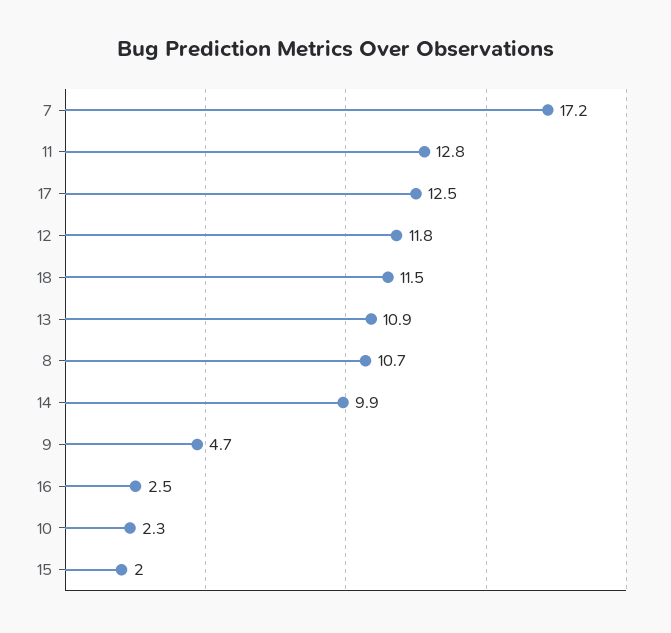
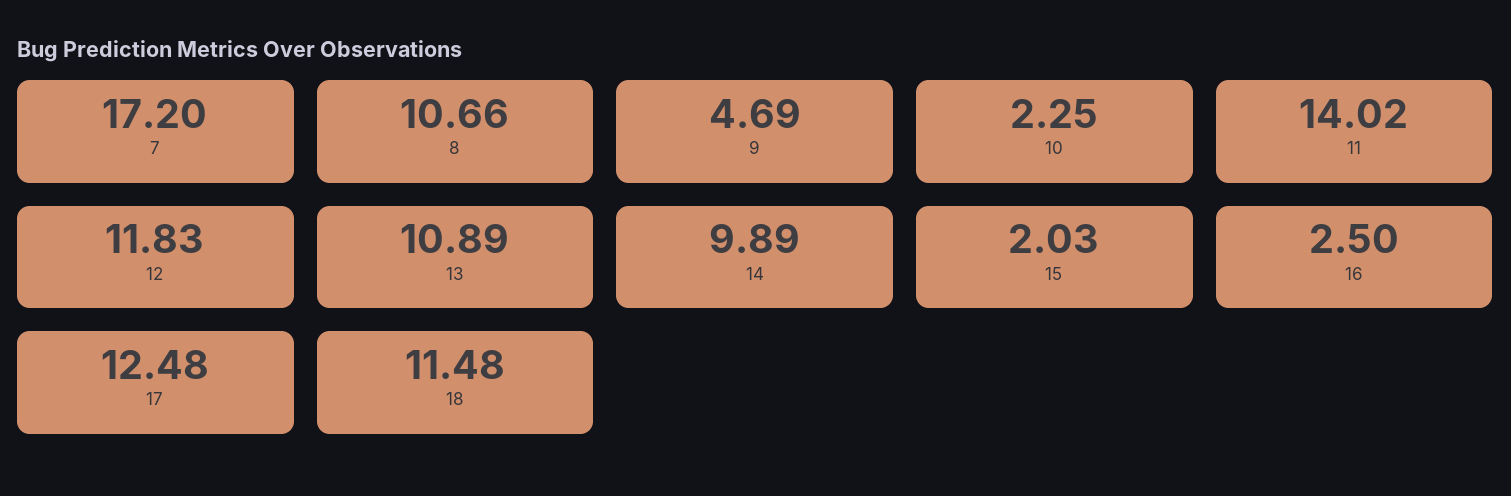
  {
    "7": 17.2,
-   "11": 12.8,
+   "11": 14.02,
    "17": 12.48,
    "12": 11.83,
    "18": 11.48,
    "13": 10.89,
    "8": 10.66,
    "14": 9.89,
    "9": 4.69,
    "16": 2.5,
    "10": 2.25,
    "15": 2.03
  }

